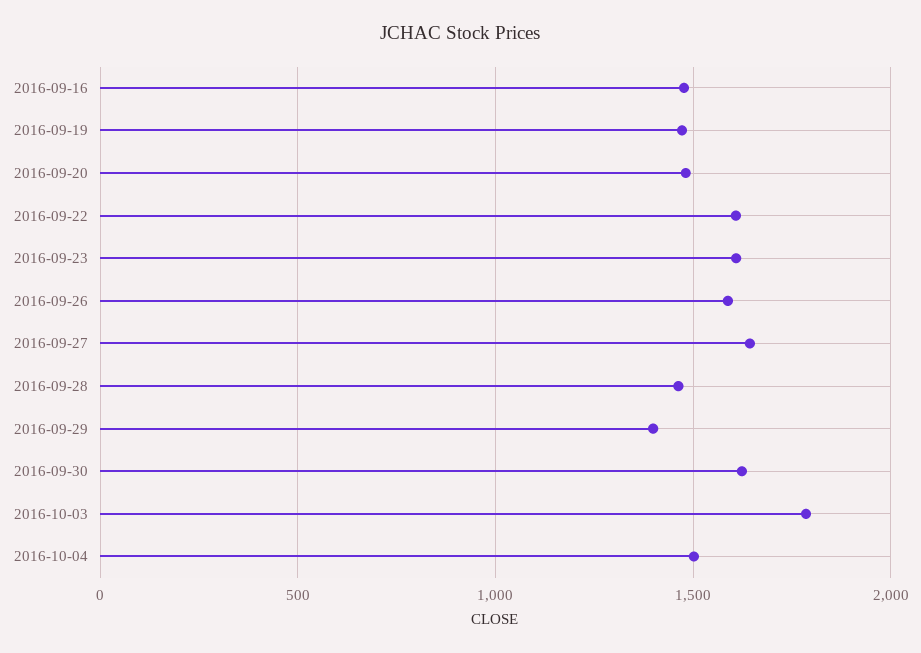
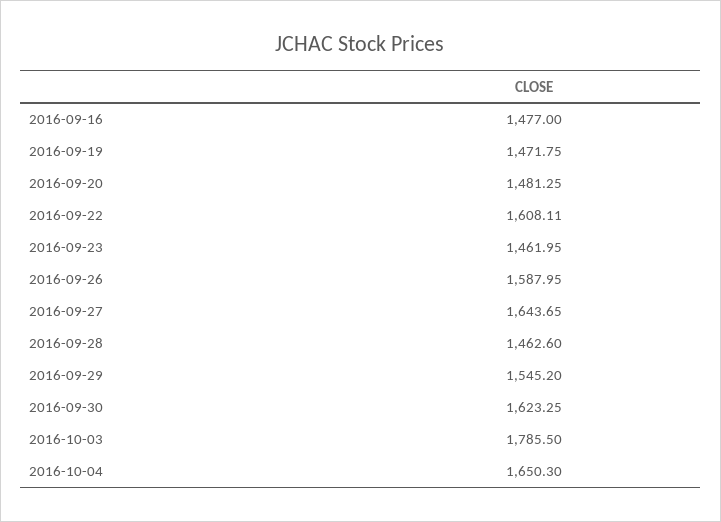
  {
    "2016-09-16": 1477,
    "2016-09-19": 1471.75,
    "2016-09-20": 1481.25,
    "2016-09-22": 1608.11,
-   "2016-09-23": 1600,
+   "2016-09-23": 1461.95,
    "2016-09-26": 1587.95,
    "2016-09-27": 1643.65,
    "2016-09-28": 1462.6,
-   "2016-09-29": 1400,
+   "2016-09-29": 1545.2,
    "2016-09-30": 1623.25,
    "2016-10-03": 1785.5,
-   "2016-10-04": 1500
+   "2016-10-04": 1650.3
  }

